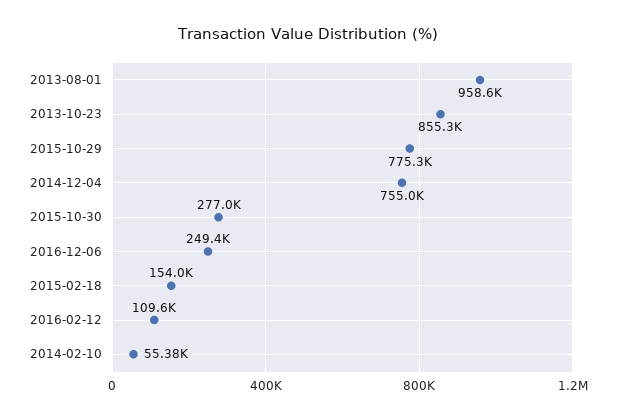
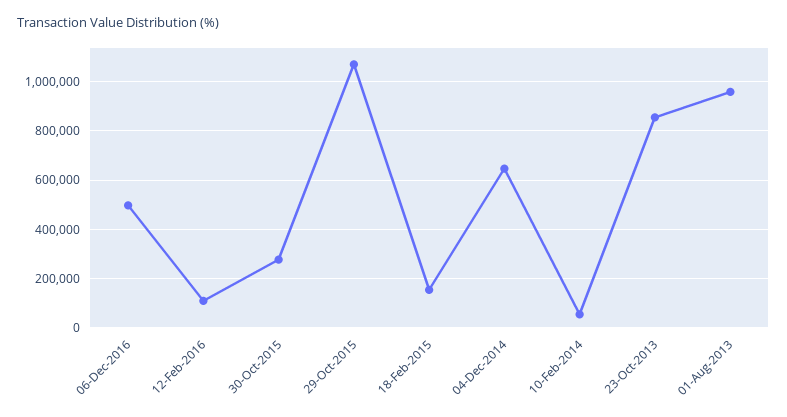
  {
    "2013-08-01": 958600,
    "2013-10-23": 855300,
-   "2015-10-29": 775300,
+   "2015-10-29": 1075000,
-   "2014-12-04": 755000,
+   "2014-12-04": 650000,
    "2015-10-30": 277000,
-   "2016-12-06": 249400,
+   "2016-12-06": 500000,
    "2015-02-18": 154000,
    "2016-02-12": 109600,
    "2014-02-10": 55380
  }

